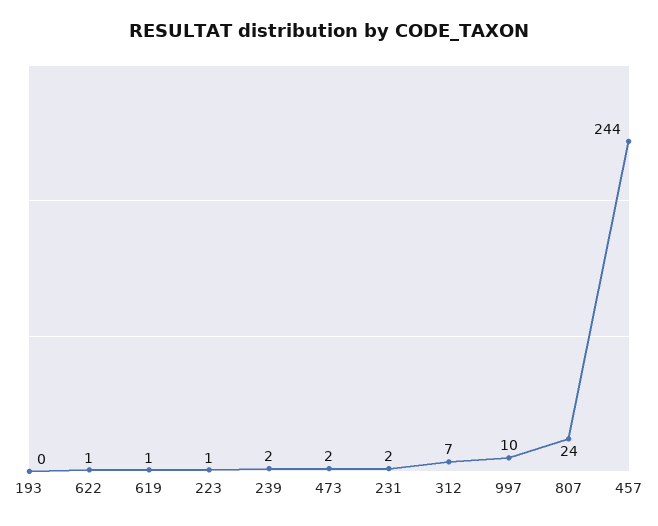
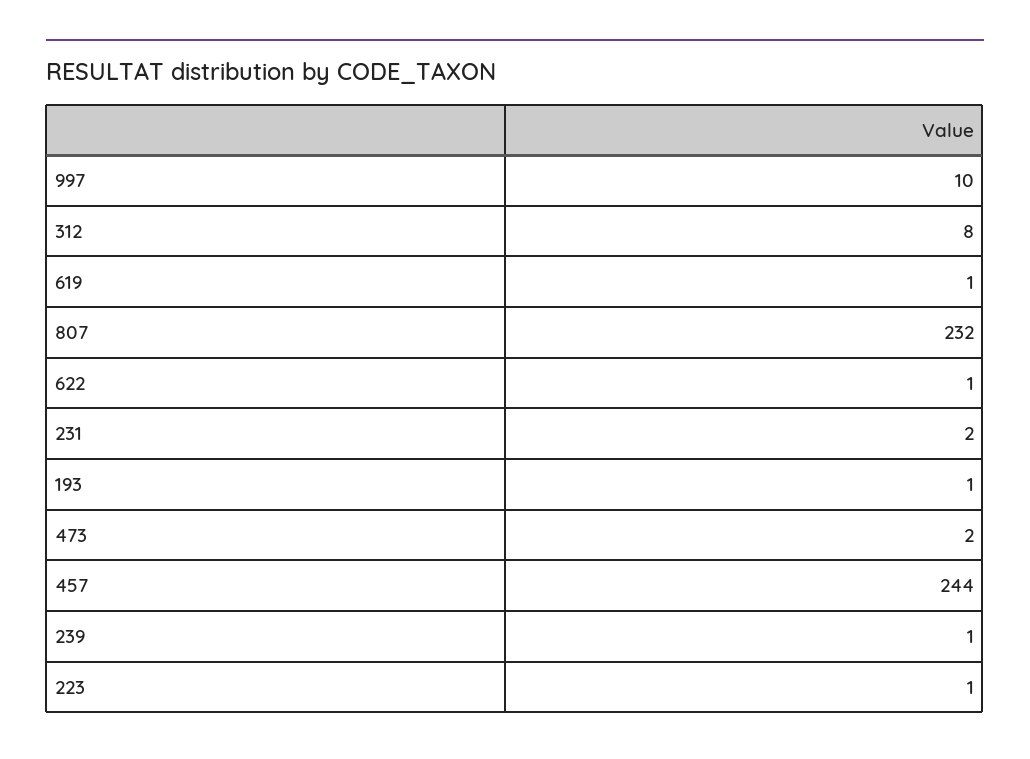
  {
-   "193": 0,
+   "193": 1,
    "622": 1,
    "619": 1,
    "223": 1,
-   "239": 2,
+   "239": 1,
    "473": 2,
    "231": 2,
-   "312": 7,
+   "312": 8,
    "997": 10,
-   "807": 24,
+   "807": 232,
    "457": 244
  }

